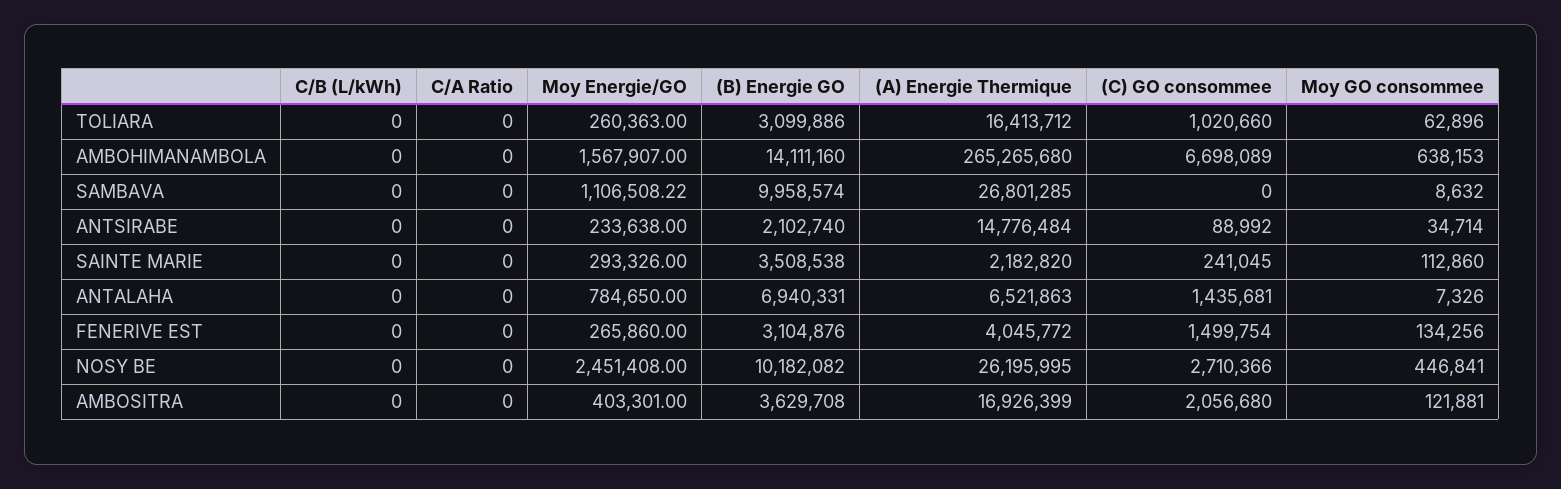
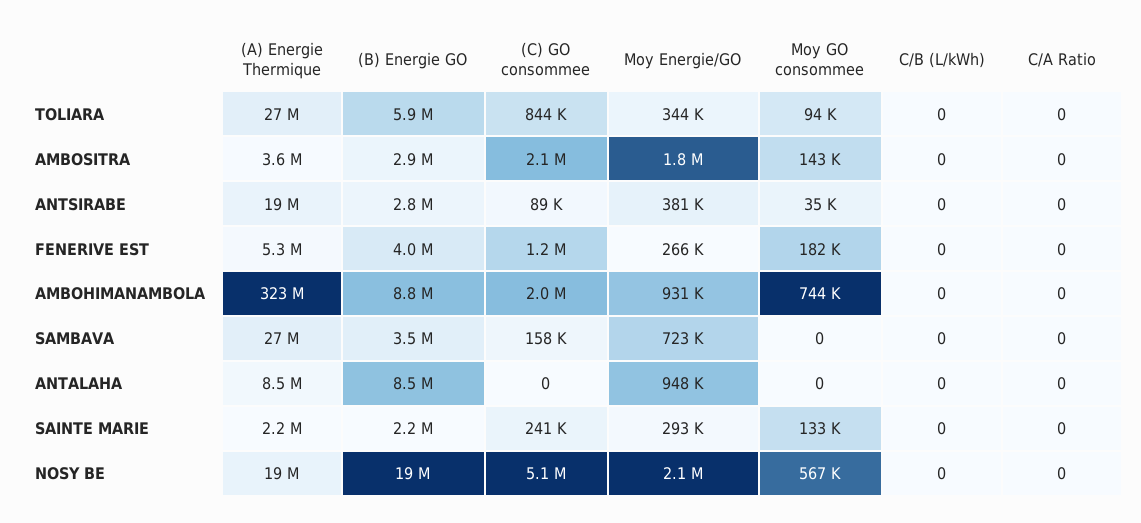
  {
    "C/B (L/kWh)": {
      "TOLIARA": 0,
      "AMBOHIMANAMBOLA": 0,
      "SAMBAVA": 0,
      "ANTSIRABE": 0,
      "SAINTE MARIE": 0,
      "ANTALAHA": 0,
      "FENERIVE EST": 0,
      "NOSY BE": 0,
      "AMBOSITRA": 0
    },
    "C/A Ratio": {
      "TOLIARA": 0,
      "AMBOHIMANAMBOLA": 0,
      "SAMBAVA": 0,
      "ANTSIRABE": 0,
      "SAINTE MARIE": 0,
      "ANTALAHA": 0,
      "FENERIVE EST": 0,
      "NOSY BE": 0,
      "AMBOSITRA": 0
    },
    "Moy Energie/GO": {
-     "TOLIARA": 260363,
+     "TOLIARA": 344000,
-     "AMBOHIMANAMBOLA": 1567907,
+     "AMBOHIMANAMBOLA": 931000,
-     "SAMBAVA": 1106508.22,
+     "SAMBAVA": 723000,
-     "ANTSIRABE": 233638,
+     "ANTSIRABE": 381000,
      "SAINTE MARIE": 293326,
-     "ANTALAHA": 784650,
+     "ANTALAHA": 948000,
      "FENERIVE EST": 265860,
-     "NOSY BE": 2451408,
+     "NOSY BE": 2100000,
-     "AMBOSITRA": 403301
+     "AMBOSITRA": 1800000
    },
    "(B) Energie GO": {
-     "TOLIARA": 3099886,
+     "TOLIARA": 5900000,
-     "AMBOHIMANAMBOLA": 14111160,
+     "AMBOHIMANAMBOLA": 8800000,
-     "SAMBAVA": 9958574,
+     "SAMBAVA": 3500000,
-     "ANTSIRABE": 2102740,
+     "ANTSIRABE": 2800000,
-     "SAINTE MARIE": 3508538,
+     "SAINTE MARIE": 2200000,
-     "ANTALAHA": 6940331,
+     "ANTALAHA": 8500000,
-     "FENERIVE EST": 3104876,
+     "FENERIVE EST": 4000000,
-     "NOSY BE": 10182082,
+     "NOSY BE": 19000000,
-     "AMBOSITRA": 3629708
+     "AMBOSITRA": 2900000
    },
    "(A) Energie Thermique": {
-     "TOLIARA": 16413712,
+     "TOLIARA": 27000000,
-     "AMBOHIMANAMBOLA": 265265680,
+     "AMBOHIMANAMBOLA": 323000000,
      "SAMBAVA": 26801285,
-     "ANTSIRABE": 14776484,
+     "ANTSIRABE": 19000000,
      "SAINTE MARIE": 2182820,
-     "ANTALAHA": 6521863,
+     "ANTALAHA": 8500000,
-     "FENERIVE EST": 4045772,
+     "FENERIVE EST": 5300000,
-     "NOSY BE": 26195995,
+     "NOSY BE": 19000000,
-     "AMBOSITRA": 16926399
+     "AMBOSITRA": 3600000
    },
    "(C) GO consommee": {
-     "TOLIARA": 1020660,
+     "TOLIARA": 844000,
-     "AMBOHIMANAMBOLA": 6698089,
+     "AMBOHIMANAMBOLA": 2000000,
-     "SAMBAVA": 0,
+     "SAMBAVA": 158000,
      "ANTSIRABE": 88992,
      "SAINTE MARIE": 241045,
-     "ANTALAHA": 1435681,
+     "ANTALAHA": 0,
-     "FENERIVE EST": 1499754,
+     "FENERIVE EST": 1200000,
-     "NOSY BE": 2710366,
+     "NOSY BE": 5100000,
      "AMBOSITRA": 2056680
    },
    "Moy GO consommee": {
-     "TOLIARA": 62896,
+     "TOLIARA": 94000,
-     "AMBOHIMANAMBOLA": 638153,
+     "AMBOHIMANAMBOLA": 744000,
-     "SAMBAVA": 8632,
+     "SAMBAVA": 0,
      "ANTSIRABE": 34714,
-     "SAINTE MARIE": 112860,
+     "SAINTE MARIE": 133000,
-     "ANTALAHA": 7326,
+     "ANTALAHA": 0,
-     "FENERIVE EST": 134256,
+     "FENERIVE EST": 182000,
-     "NOSY BE": 446841,
+     "NOSY BE": 567000,
-     "AMBOSITRA": 121881
+     "AMBOSITRA": 143000
    }
  }

